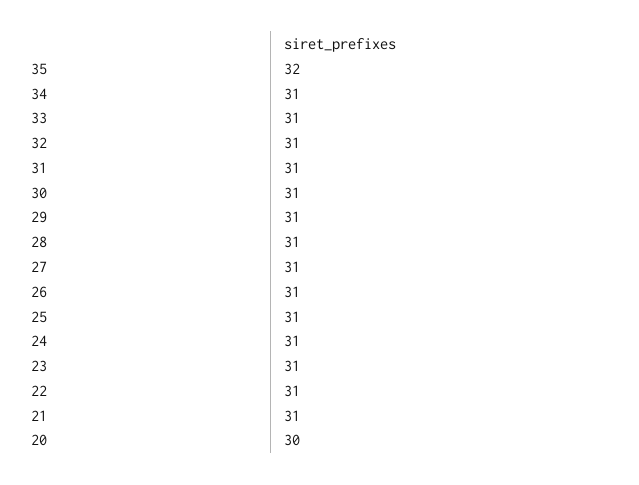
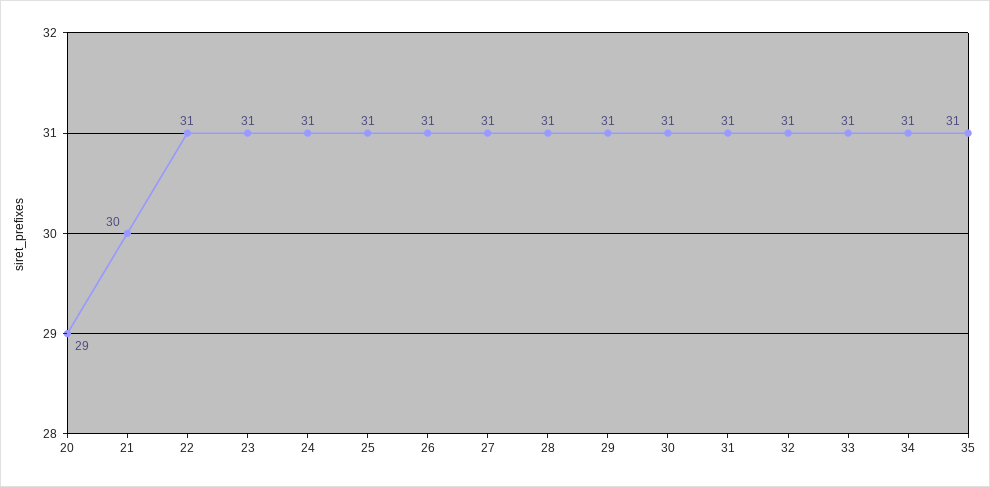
  {
-   "35": 32,
+   "35": 31,
    "34": 31,
    "33": 31,
    "32": 31,
    "31": 31,
    "30": 31,
    "29": 31,
    "28": 31,
    "27": 31,
    "26": 31,
    "25": 31,
    "24": 31,
    "23": 31,
    "22": 31,
-   "21": 31,
+   "21": 30,
-   "20": 30
+   "20": 29
  }

